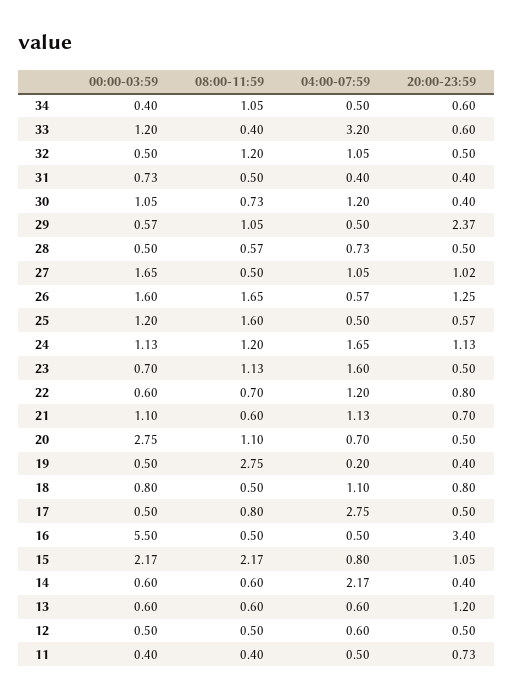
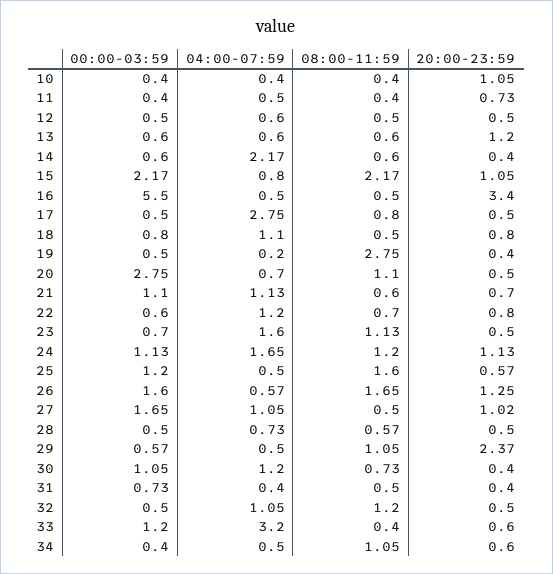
  {
    "00:00-03:59": {
      "34": 0.4,
      "33": 1.2,
      "32": 0.5,
      "31": 0.73,
      "30": 1.05,
      "29": 0.57,
      "28": 0.5,
      "27": 1.65,
      "26": 1.6,
      "25": 1.2,
      "24": 1.13,
      "23": 0.7,
      "22": 0.6,
      "21": 1.1,
      "20": 2.75,
      "19": 0.5,
      "18": 0.8,
      "17": 0.5,
      "16": 5.5,
      "15": 2.17,
      "14": 0.6,
      "13": 0.6,
      "12": 0.5,
-     "11": 0.4
+     "11": 0.4,
+     "10": 0.4
    },
    "08:00-11:59": {
      "34": 1.05,
      "33": 0.4,
      "32": 1.2,
      "31": 0.5,
      "30": 0.73,
      "29": 1.05,
      "28": 0.57,
      "27": 0.5,
      "26": 1.65,
      "25": 1.6,
      "24": 1.2,
      "23": 1.13,
      "22": 0.7,
      "21": 0.6,
      "20": 1.1,
      "19": 2.75,
      "18": 0.5,
      "17": 0.8,
      "16": 0.5,
      "15": 2.17,
      "14": 0.6,
      "13": 0.6,
      "12": 0.5,
-     "11": 0.4
+     "11": 0.4,
+     "10": 0.4
    },
    "04:00-07:59": {
      "34": 0.5,
      "33": 3.2,
      "32": 1.05,
      "31": 0.4,
      "30": 1.2,
      "29": 0.5,
      "28": 0.73,
      "27": 1.05,
      "26": 0.57,
      "25": 0.5,
      "24": 1.65,
      "23": 1.6,
      "22": 1.2,
      "21": 1.13,
      "20": 0.7,
      "19": 0.2,
      "18": 1.1,
      "17": 2.75,
      "16": 0.5,
      "15": 0.8,
      "14": 2.17,
      "13": 0.6,
      "12": 0.6,
-     "11": 0.5
+     "11": 0.5,
+     "10": 0.4
    },
    "20:00-23:59": {
      "34": 0.6,
      "33": 0.6,
      "32": 0.5,
      "31": 0.4,
      "30": 0.4,
      "29": 2.37,
      "28": 0.5,
      "27": 1.02,
      "26": 1.25,
      "25": 0.57,
      "24": 1.13,
      "23": 0.5,
      "22": 0.8,
      "21": 0.7,
      "20": 0.5,
      "19": 0.4,
      "18": 0.8,
      "17": 0.5,
      "16": 3.4,
      "15": 1.05,
      "14": 0.4,
      "13": 1.2,
      "12": 0.5,
-     "11": 0.73
+     "11": 0.73,
+     "10": 1.05
    }
  }

